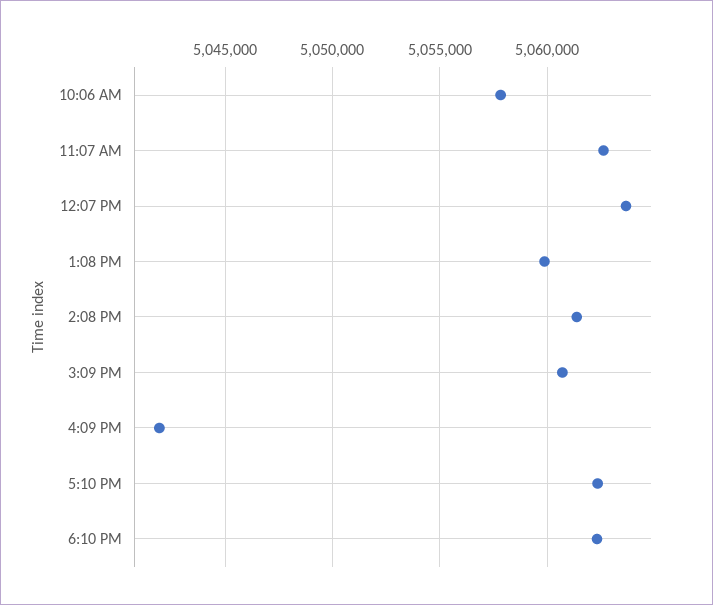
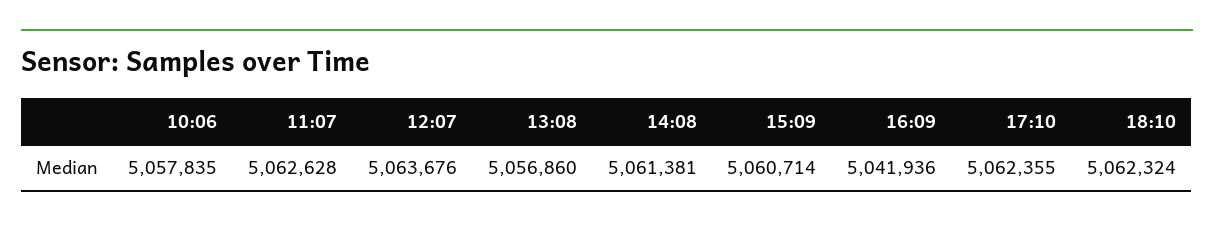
  {
    "10:06 AM": 5057835,
    "11:07 AM": 5062628,
    "12:07 PM": 5063676,
-   "1:08 PM": 5060000,
+   "1:08 PM": 5056860,
    "2:08 PM": 5061381,
    "3:09 PM": 5060714,
    "4:09 PM": 5041936,
    "5:10 PM": 5062355,
    "6:10 PM": 5062324
  }

